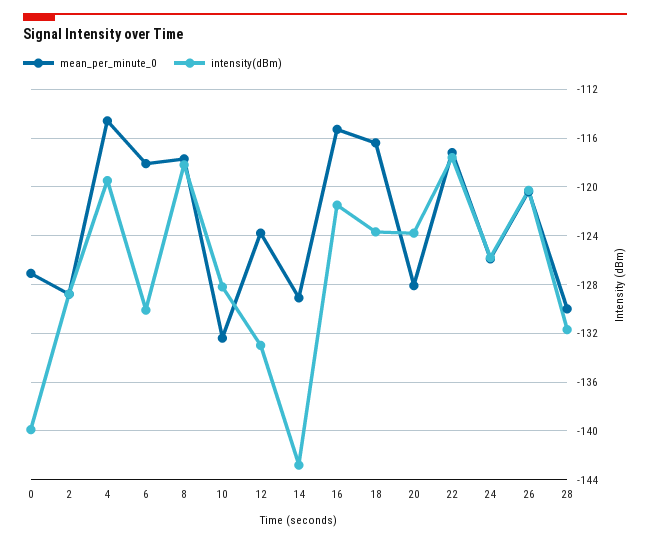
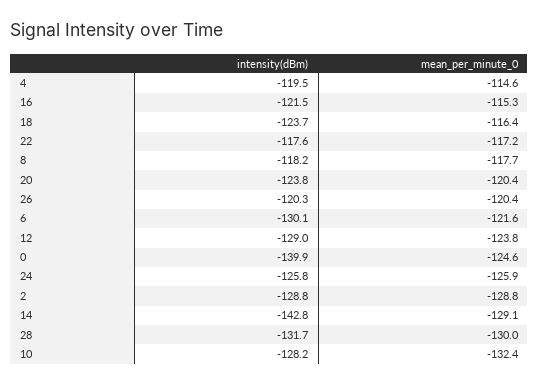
  {
    "mean_per_minute_0": {
-     "0": -127,
+     "0": -124.6,
      "2": -128.8,
      "4": -114.6,
-     "6": -118,
+     "6": -121.6,
      "8": -117.7,
      "10": -132.4,
      "12": -123.8,
      "14": -129.1,
      "16": -115.3,
      "18": -116.4,
-     "20": -128,
+     "20": -120.4,
      "22": -117.2,
      "24": -125.9,
      "26": -120.4,
      "28": -130
    },
    "intensity(dBm)": {
      "0": -139.9,
      "2": -128.8,
      "4": -119.5,
      "6": -130.1,
      "8": -118.2,
      "10": -128.2,
-     "12": -133,
+     "12": -129,
      "14": -142.8,
      "16": -121.5,
      "18": -123.7,
      "20": -123.8,
      "22": -117.6,
      "24": -125.8,
      "26": -120.3,
      "28": -131.7
    }
  }

